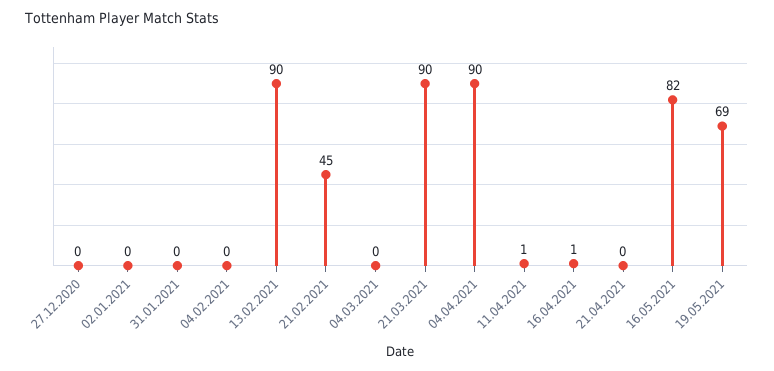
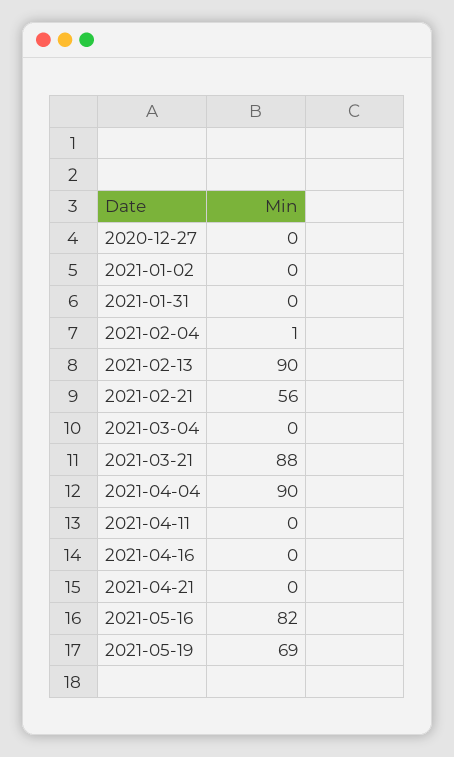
  {
    "27.12.2020": 0,
    "02.01.2021": 0,
    "31.01.2021": 0,
-   "04.02.2021": 0,
+   "04.02.2021": 1,
    "13.02.2021": 90,
-   "21.02.2021": 45,
+   "21.02.2021": 56,
    "04.03.2021": 0,
-   "21.03.2021": 90,
+   "21.03.2021": 88,
    "04.04.2021": 90,
-   "11.04.2021": 1,
+   "11.04.2021": 0,
-   "16.04.2021": 1,
+   "16.04.2021": 0,
    "21.04.2021": 0,
    "16.05.2021": 82,
    "19.05.2021": 69
  }

